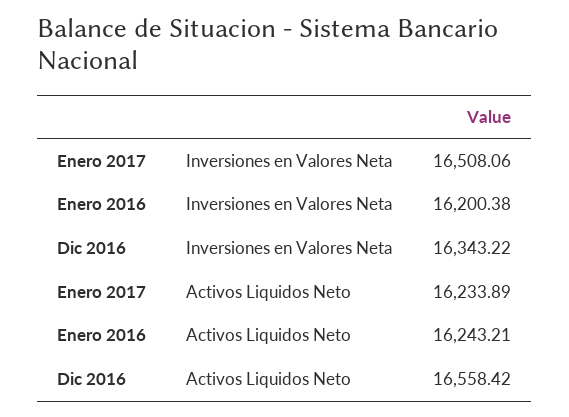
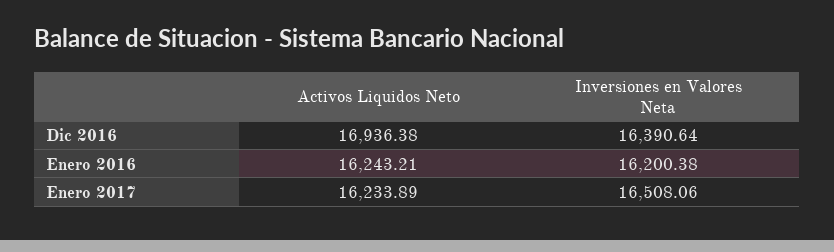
  {
    "Enero 2017": {
      "Inversiones en Valores Neta": 16508.06,
      "Activos Liquidos Neto": 16233.89
    },
    "Enero 2016": {
      "Inversiones en Valores Neta": 16200.38,
      "Activos Liquidos Neto": 16243.21
    },
    "Dic 2016": {
-     "Inversiones en Valores Neta": 16343.22,
+     "Inversiones en Valores Neta": 16390.64,
-     "Activos Liquidos Neto": 16558.42
+     "Activos Liquidos Neto": 16936.38
    }
  }

